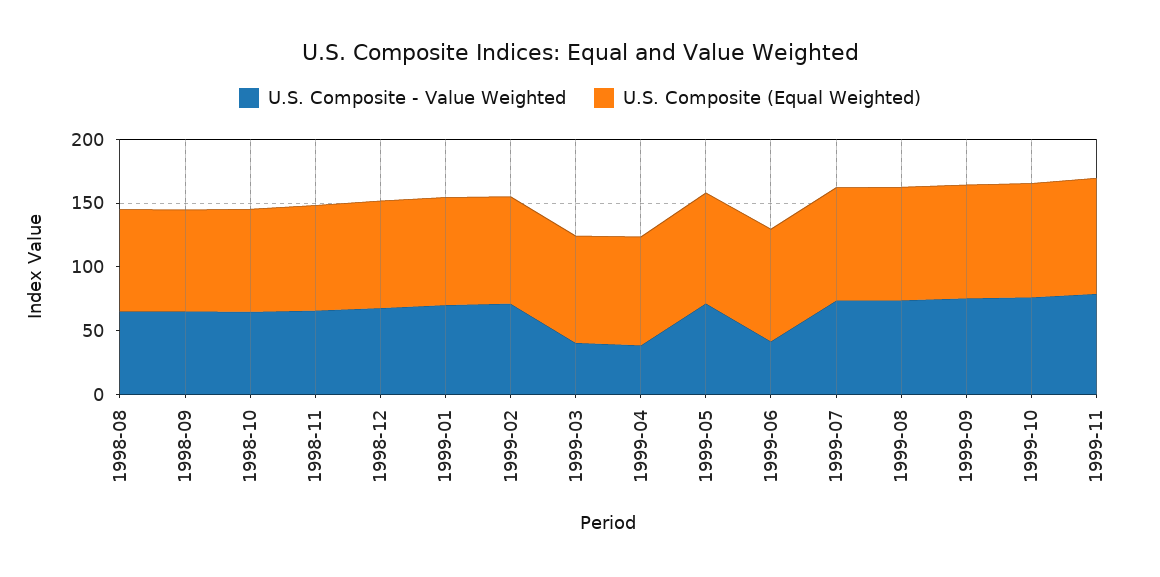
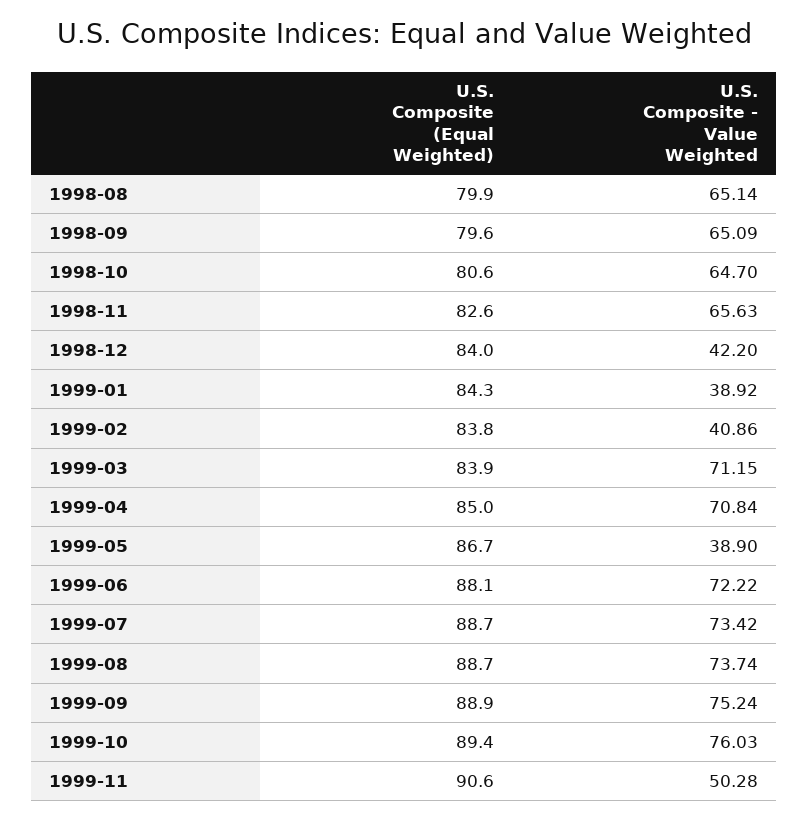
  {
    "U.S. Composite - Value Weighted": {
      "1998-08": 65.14,
      "1998-09": 65.09,
      "1998-10": 64.7,
      "1998-11": 65.63,
-     "1998-12": 70,
+     "1998-12": 42.2,
-     "1999-01": 70,
+     "1999-01": 38.92,
-     "1999-02": 70,
+     "1999-02": 40.86,
-     "1999-03": 40,
+     "1999-03": 71.15,
-     "1999-04": 40,
+     "1999-04": 70.84,
-     "1999-05": 70,
+     "1999-05": 38.9,
-     "1999-06": 40,
+     "1999-06": 72.22,
      "1999-07": 73.42,
      "1999-08": 73.74,
      "1999-09": 75.24,
      "1999-10": 76.03,
-     "1999-11": 80
+     "1999-11": 50.28
    },
    "U.S. Composite (Equal Weighted)": {
      "1998-08": 79.9,
      "1998-09": 79.6,
      "1998-10": 80.6,
      "1998-11": 82.6,
      "1998-12": 84,
      "1999-01": 84.3,
      "1999-02": 83.8,
      "1999-03": 83.9,
      "1999-04": 85,
      "1999-05": 86.7,
      "1999-06": 88.1,
      "1999-07": 88.7,
      "1999-08": 88.7,
      "1999-09": 88.9,
      "1999-10": 89.4,
      "1999-11": 90.6
    }
  }

